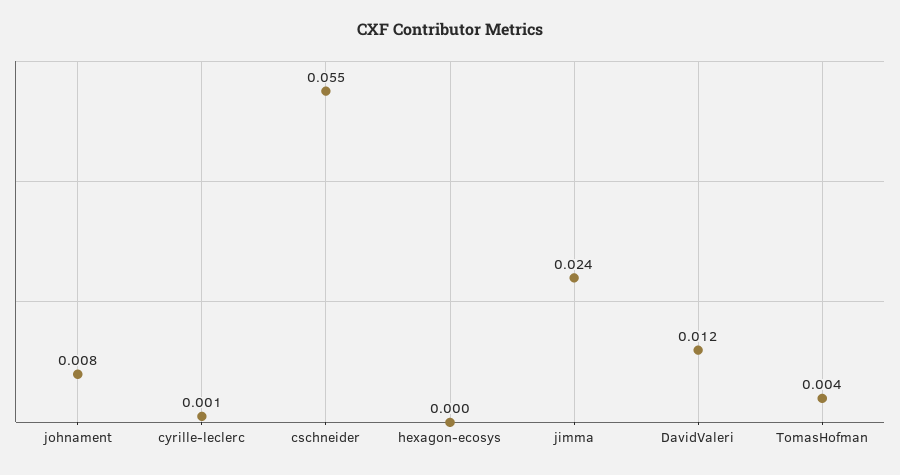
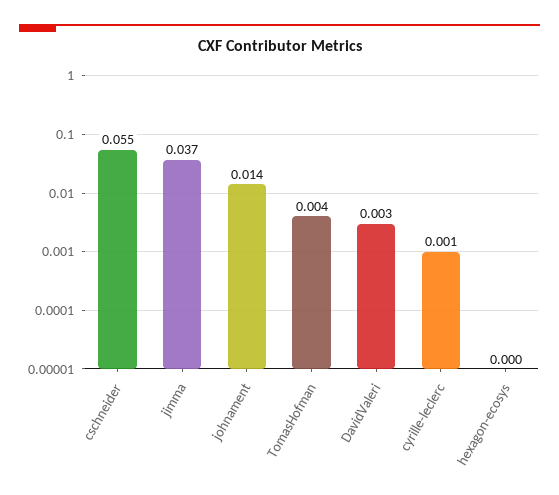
  {
-   "johnament": 0.008,
+   "johnament": 0.014,
    "cyrille-leclerc": 0.001,
    "cschneider": 0.055,
    "hexagon-ecosys": 0,
-   "jimma": 0.024,
+   "jimma": 0.037,
-   "DavidValeri": 0.012,
+   "DavidValeri": 0.003,
    "TomasHofman": 0.004
  }

